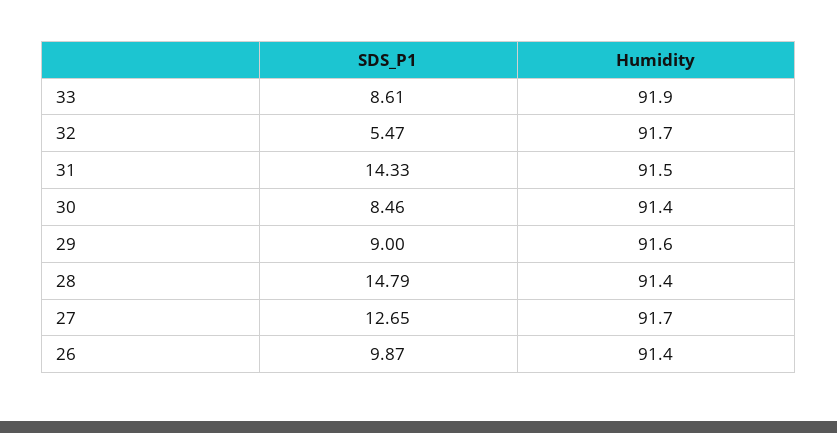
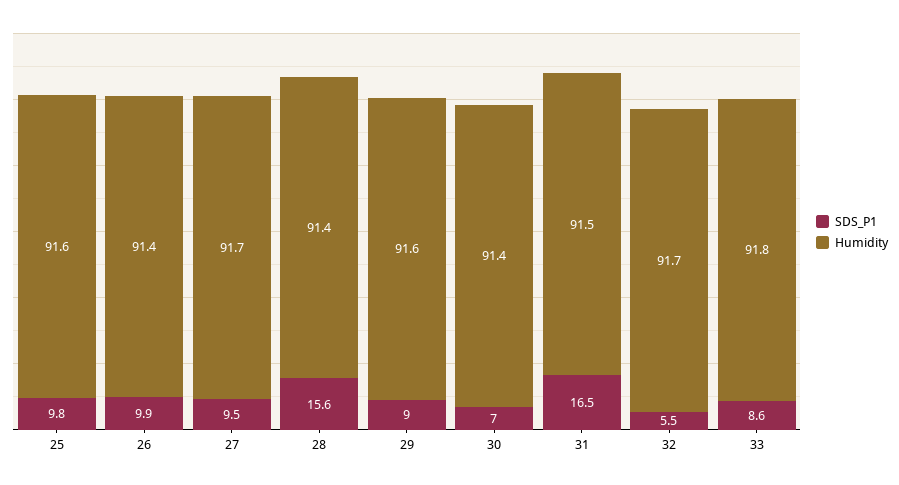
  {
    "SDS_P1": {
      "33": 8.61,
      "32": 5.47,
-     "31": 14.33,
+     "31": 16.5,
-     "30": 8.46,
+     "30": 7,
      "29": 9,
-     "28": 14.79,
+     "28": 15.6,
-     "27": 12.65,
+     "27": 9.5,
-     "26": 9.87
+     "26": 9.87,
+     "25": 9.8
    },
    "Humidity": {
-     "33": 91.9,
+     "33": 91.8,
      "32": 91.7,
      "31": 91.5,
      "30": 91.4,
      "29": 91.6,
      "28": 91.4,
      "27": 91.7,
-     "26": 91.4
+     "26": 91.4,
+     "25": 91.6
    }
  }

